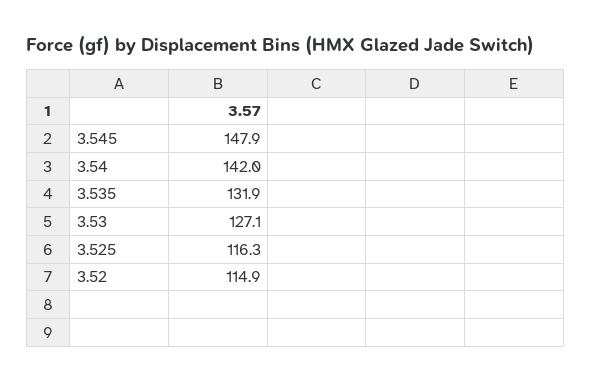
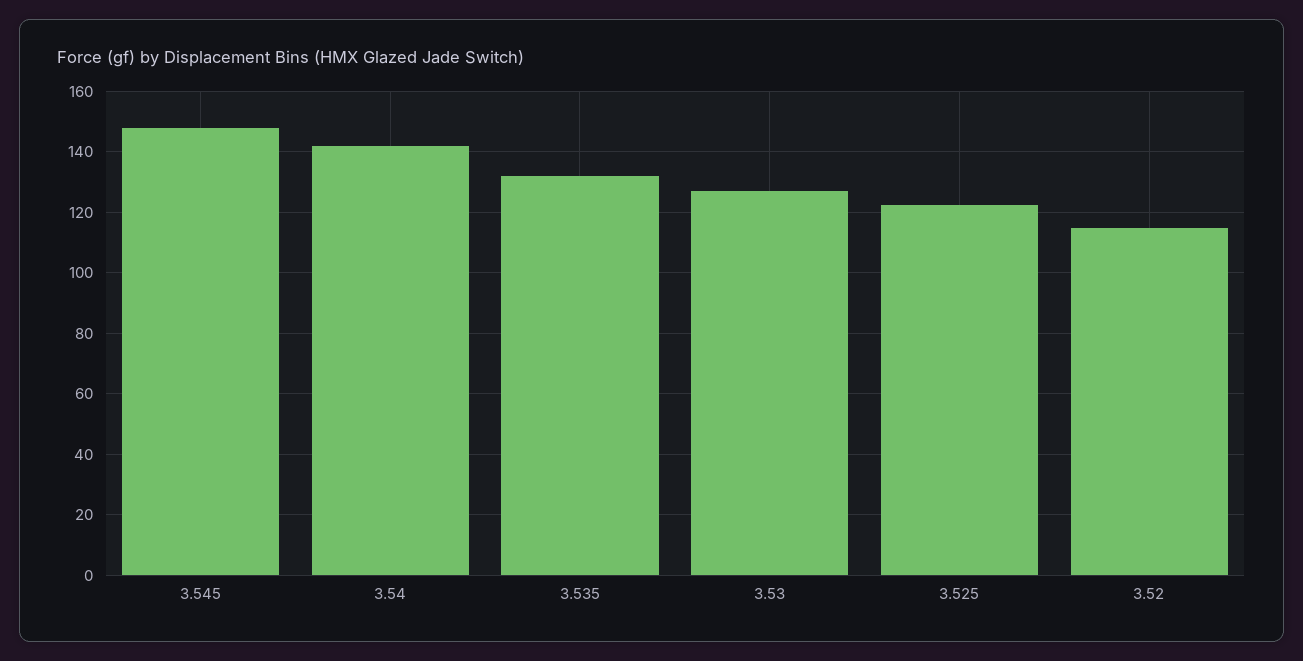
  {
    "3.545": 147.9,
    "3.54": 142,
    "3.535": 131.9,
    "3.53": 127.1,
-   "3.525": 116.3,
+   "3.525": 122,
    "3.52": 114.9
  }

